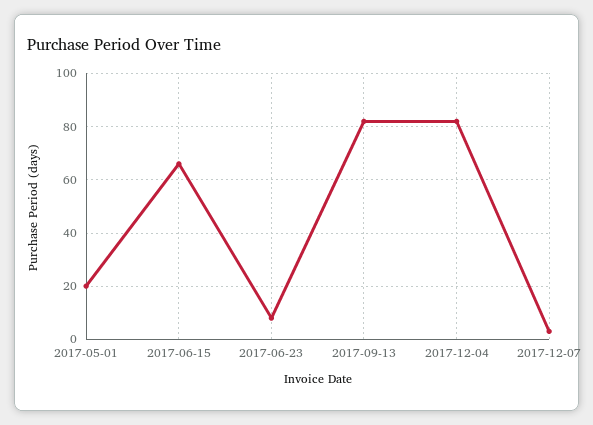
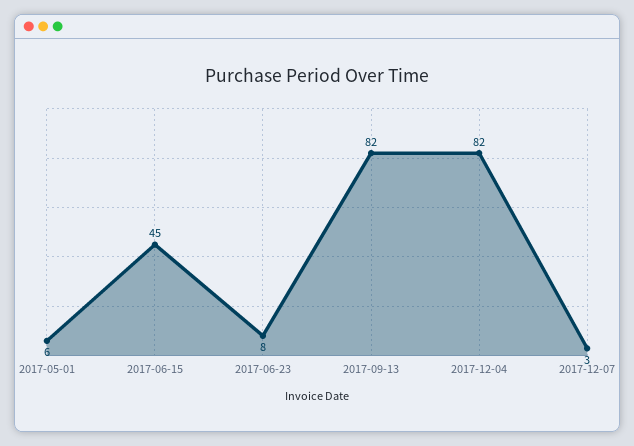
  {
-   "2017-05-01": 20,
+   "2017-05-01": 6,
-   "2017-06-15": 65,
+   "2017-06-15": 45,
    "2017-06-23": 8,
    "2017-09-13": 82,
    "2017-12-04": 82,
    "2017-12-07": 3
  }

